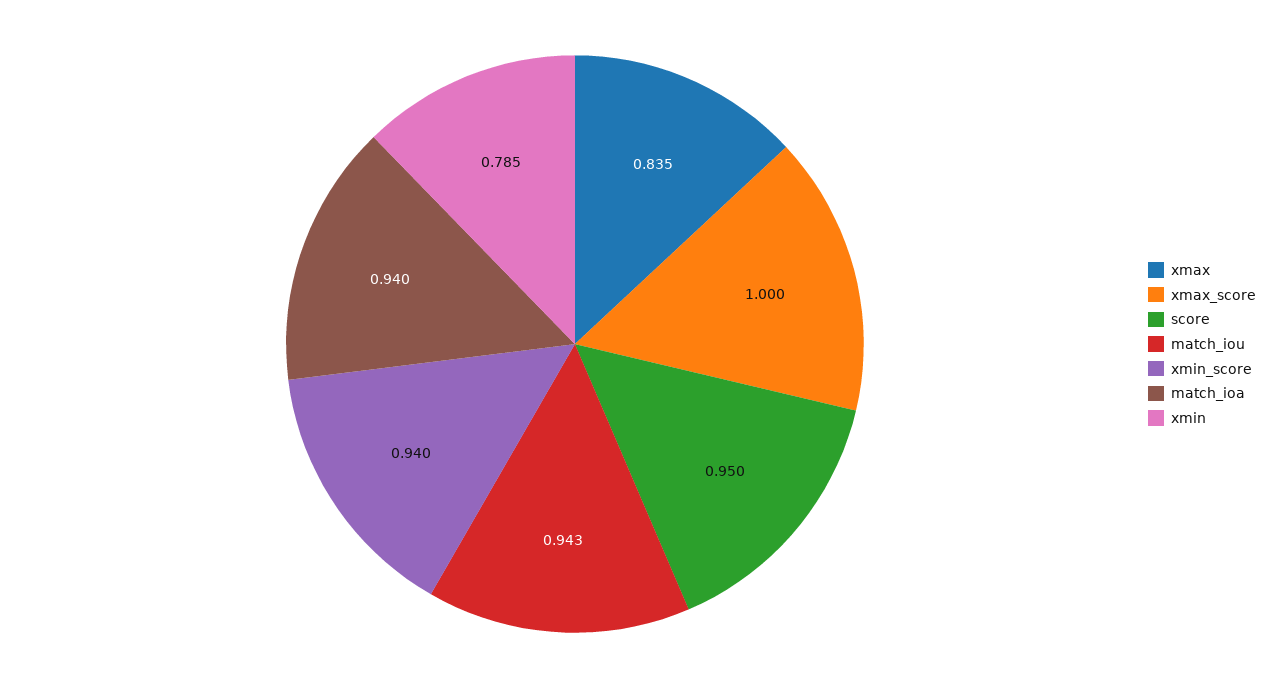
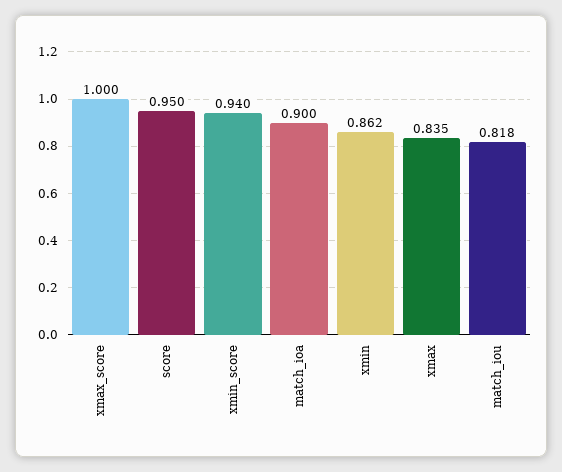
  {
    "xmax": 0.835,
    "xmax_score": 1,
    "score": 0.95,
-   "match_iou": 0.943,
+   "match_iou": 0.818,
    "xmin_score": 0.94,
-   "match_ioa": 0.94,
+   "match_ioa": 0.9,
-   "xmin": 0.785
+   "xmin": 0.862
  }

